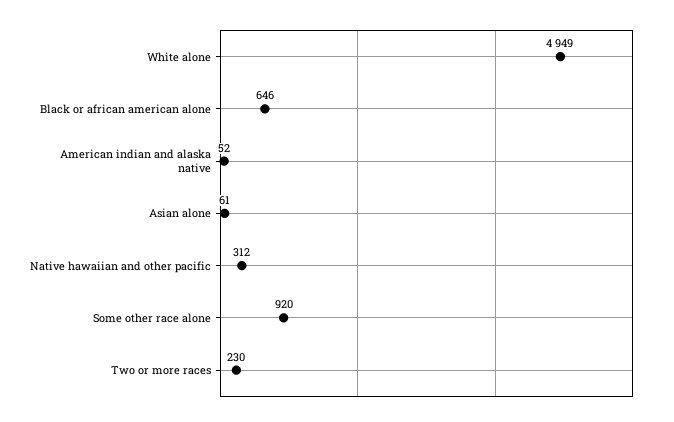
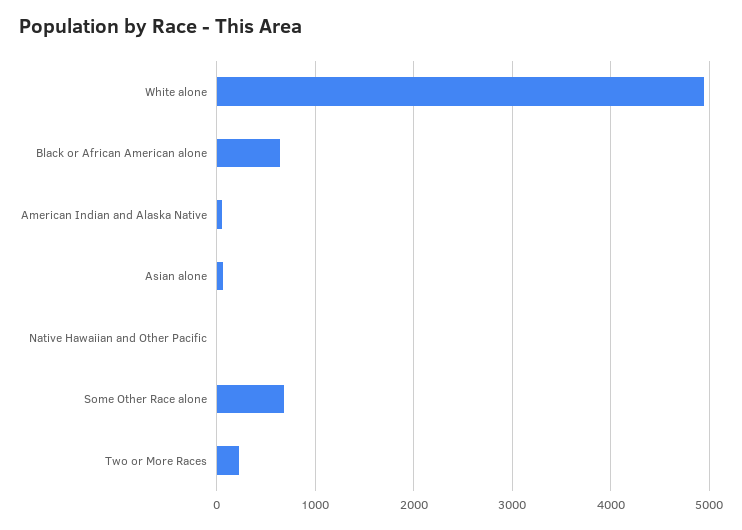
  {
    "White alone": 4949,
    "Black or african american alone": 646,
    "American indian and alaska native": 52,
    "Asian alone": 61,
-   "Native hawaiian and other pacific": 312,
+   "Native hawaiian and other pacific": 0,
-   "Some other race alone": 920,
+   "Some other race alone": 700,
    "Two or more races": 230
  }

